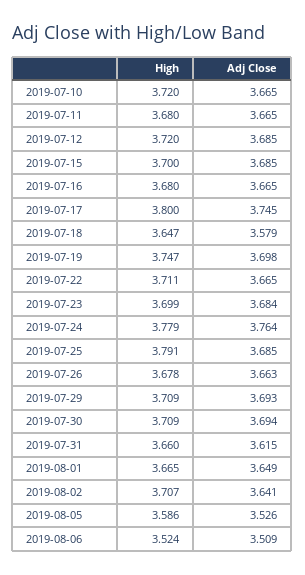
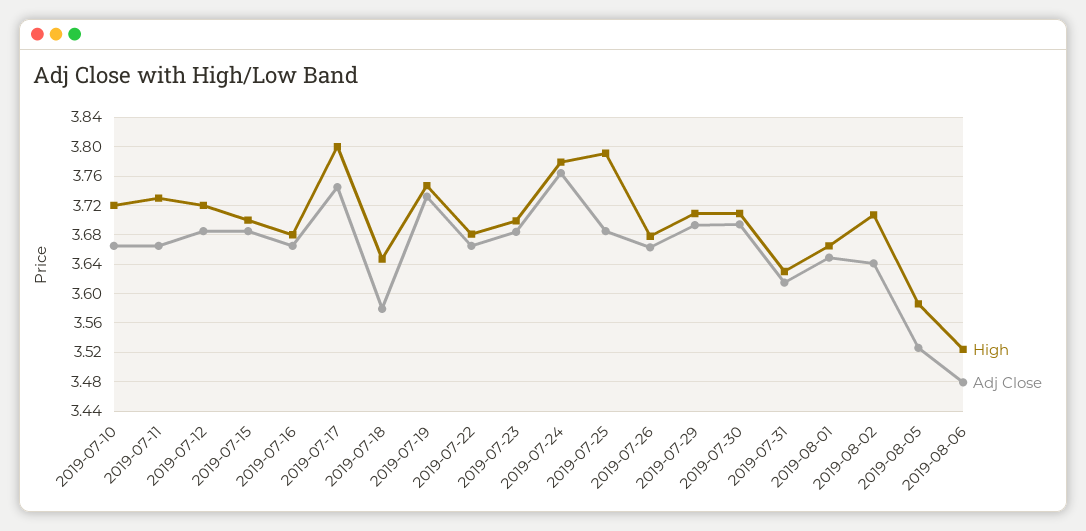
  {
    "High": {
      "2019-07-10": 3.72,
-     "2019-07-11": 3.68,
+     "2019-07-11": 3.73,
      "2019-07-12": 3.72,
      "2019-07-15": 3.7,
      "2019-07-16": 3.68,
      "2019-07-17": 3.8,
      "2019-07-18": 3.647,
      "2019-07-19": 3.747,
-     "2019-07-22": 3.711,
+     "2019-07-22": 3.68,
      "2019-07-23": 3.699,
      "2019-07-24": 3.779,
      "2019-07-25": 3.791,
      "2019-07-26": 3.678,
      "2019-07-29": 3.709,
      "2019-07-30": 3.709,
-     "2019-07-31": 3.66,
+     "2019-07-31": 3.63,
      "2019-08-01": 3.665,
      "2019-08-02": 3.707,
      "2019-08-05": 3.586,
      "2019-08-06": 3.524
    },
    "Adj Close": {
      "2019-07-10": 3.665,
      "2019-07-11": 3.665,
      "2019-07-12": 3.685,
      "2019-07-15": 3.685,
      "2019-07-16": 3.665,
      "2019-07-17": 3.745,
      "2019-07-18": 3.579,
-     "2019-07-19": 3.698,
+     "2019-07-19": 3.73,
      "2019-07-22": 3.665,
      "2019-07-23": 3.684,
      "2019-07-24": 3.764,
      "2019-07-25": 3.685,
      "2019-07-26": 3.663,
      "2019-07-29": 3.693,
      "2019-07-30": 3.694,
      "2019-07-31": 3.615,
      "2019-08-01": 3.649,
      "2019-08-02": 3.641,
      "2019-08-05": 3.526,
-     "2019-08-06": 3.509
+     "2019-08-06": 3.48
    }
  }

